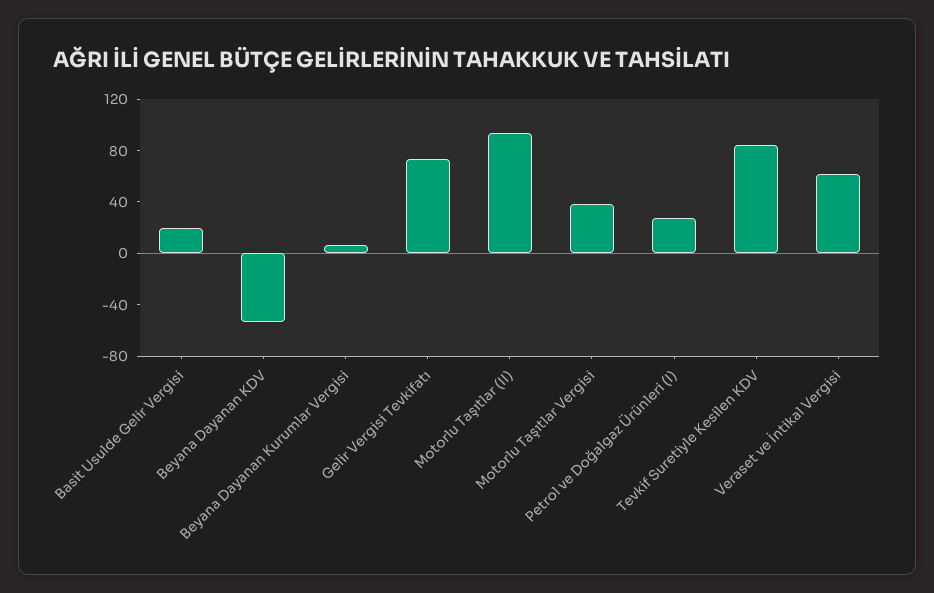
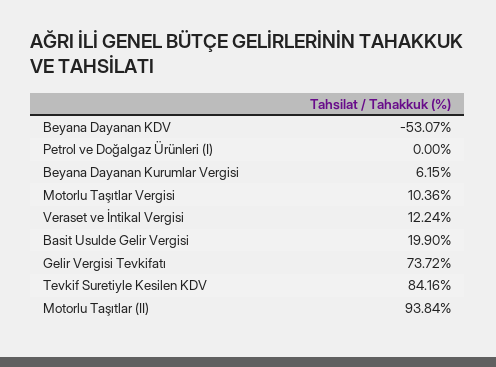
  {
    "Basit Usulde Gelir Vergisi": 19.9,
    "Beyana Dayanan KDV": -53.07,
    "Beyana Dayanan Kurumlar Vergisi": 6.15,
    "Gelir Vergisi Tevkifatı": 73.72,
    "Motorlu Taşıtlar (II)": 93.84,
-   "Motorlu Taşıtlar Vergisi": 40,
+   "Motorlu Taşıtlar Vergisi": 10.36,
-   "Petrol ve Doğalgaz Ürünleri (I)": 30,
+   "Petrol ve Doğalgaz Ürünleri (I)": 0,
    "Tevkif Suretiyle Kesilen KDV": 84.16,
-   "Veraset ve İntikal Vergisi": 60
+   "Veraset ve İntikal Vergisi": 12.24
  }

